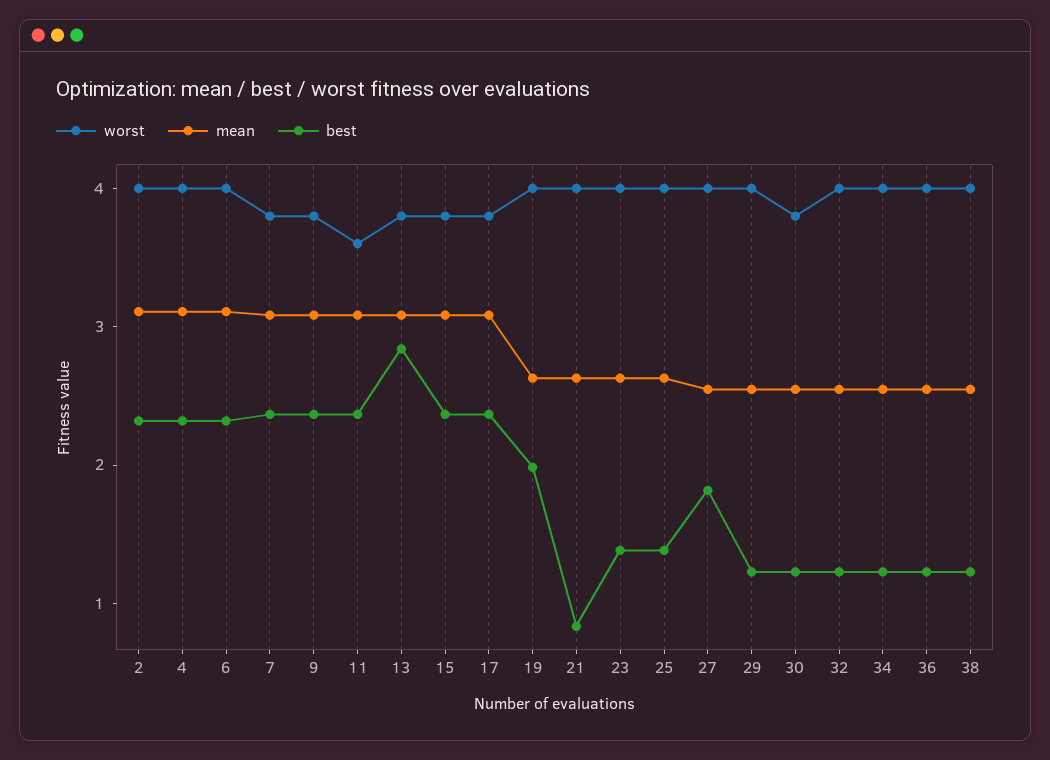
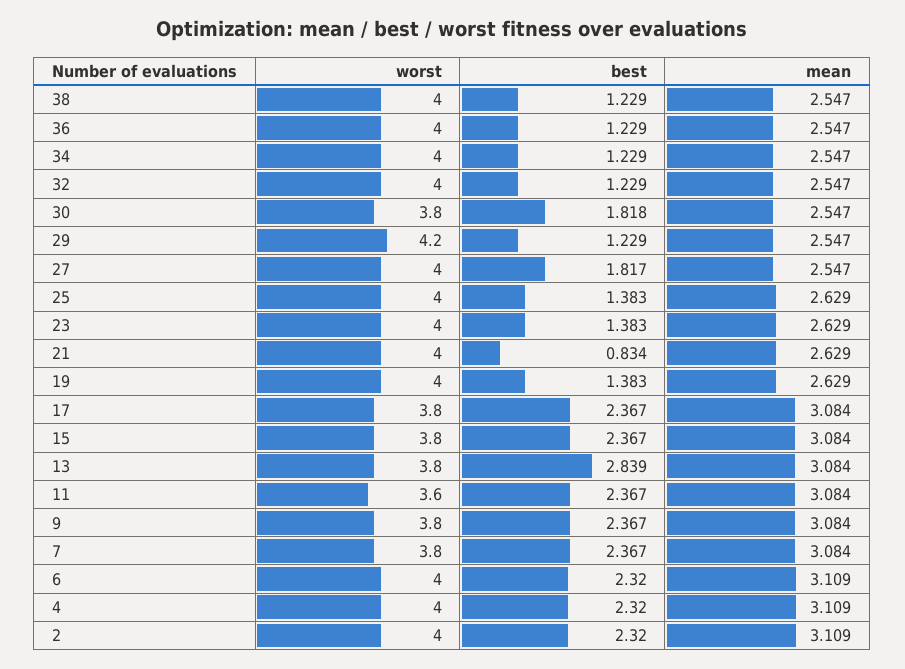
  {
    "worst": {
      "2": 4,
      "4": 4,
      "6": 4,
      "7": 3.8,
      "9": 3.8,
      "11": 3.6,
      "13": 3.8,
      "15": 3.8,
      "17": 3.8,
      "19": 4,
      "21": 4,
      "23": 4,
      "25": 4,
      "27": 4,
-     "29": 4,
+     "29": 4.2,
      "30": 3.8,
      "32": 4,
      "34": 4,
      "36": 4,
      "38": 4
    },
    "mean": {
      "2": 3.109,
      "4": 3.109,
      "6": 3.109,
      "7": 3.084,
      "9": 3.084,
      "11": 3.084,
      "13": 3.084,
      "15": 3.084,
      "17": 3.084,
      "19": 2.629,
      "21": 2.629,
      "23": 2.629,
      "25": 2.629,
      "27": 2.547,
      "29": 2.547,
      "30": 2.547,
      "32": 2.547,
      "34": 2.547,
      "36": 2.547,
      "38": 2.547
    },
    "best": {
      "2": 2.32,
      "4": 2.32,
      "6": 2.32,
      "7": 2.367,
      "9": 2.367,
      "11": 2.367,
      "13": 2.839,
      "15": 2.367,
      "17": 2.367,
-     "19": 2,
+     "19": 1.383,
      "21": 0.834,
      "23": 1.383,
      "25": 1.383,
      "27": 1.817,
      "29": 1.229,
-     "30": 1.2,
+     "30": 1.818,
      "32": 1.229,
      "34": 1.229,
      "36": 1.229,
      "38": 1.229
    }
  }

